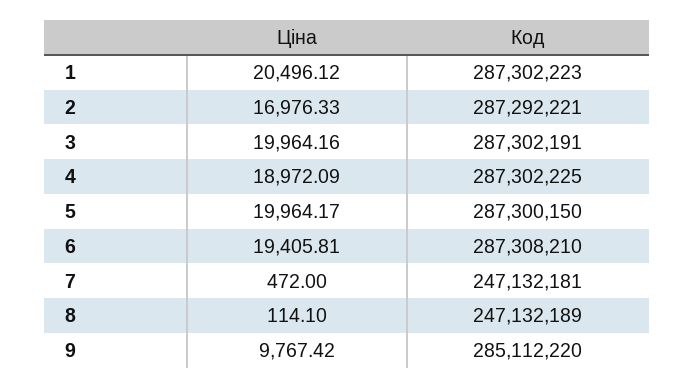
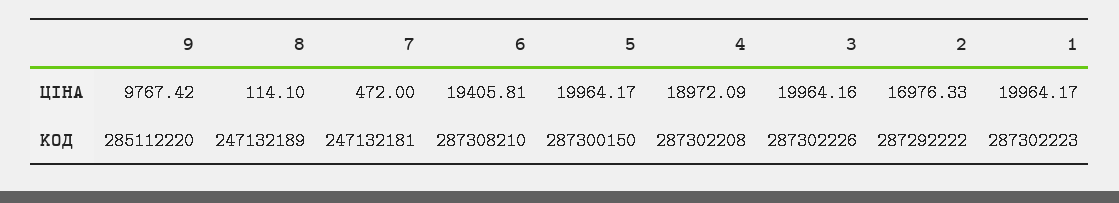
  {
    "Ціна": {
-     "1": 20496.12,
+     "1": 19964.17,
      "2": 16976.33,
      "3": 19964.16,
      "4": 18972.09,
      "5": 19964.17,
      "6": 19405.81,
      "7": 472,
      "8": 114.1,
      "9": 9767.42
    },
    "Код": {
      "1": 287302223,
-     "2": 287292221,
+     "2": 287292222,
-     "3": 287302191,
+     "3": 287302226,
-     "4": 287302225,
+     "4": 287302208,
      "5": 287300150,
      "6": 287308210,
      "7": 247132181,
      "8": 247132189,
      "9": 285112220
    }
  }

